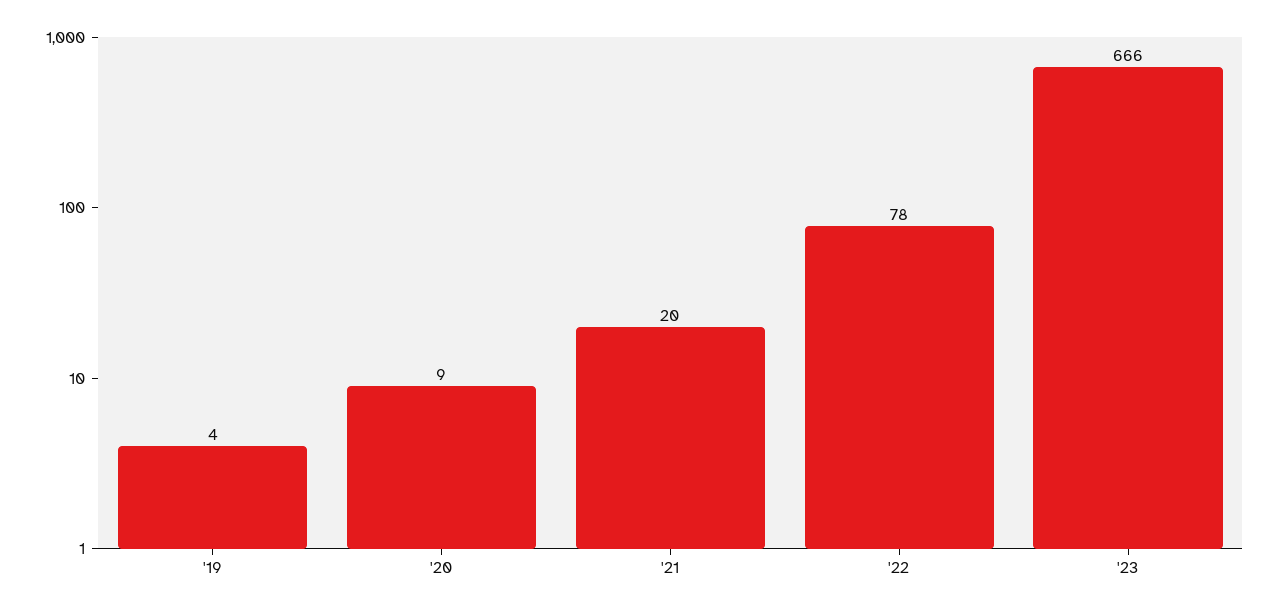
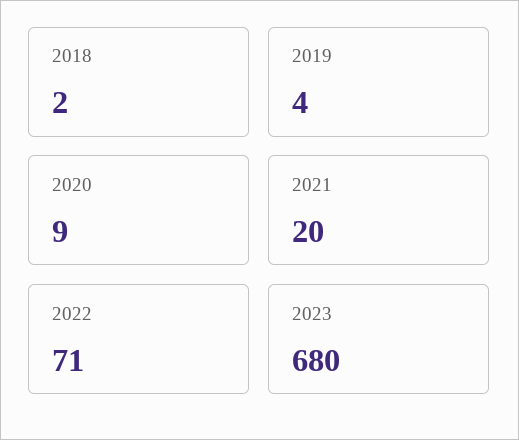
  {
    "'19": 4,
    "'20": 9,
    "'21": 20,
-   "'22": 78,
+   "'22": 71,
-   "'23": 666
+   "'23": 680,
+   "2018": 2
  }

